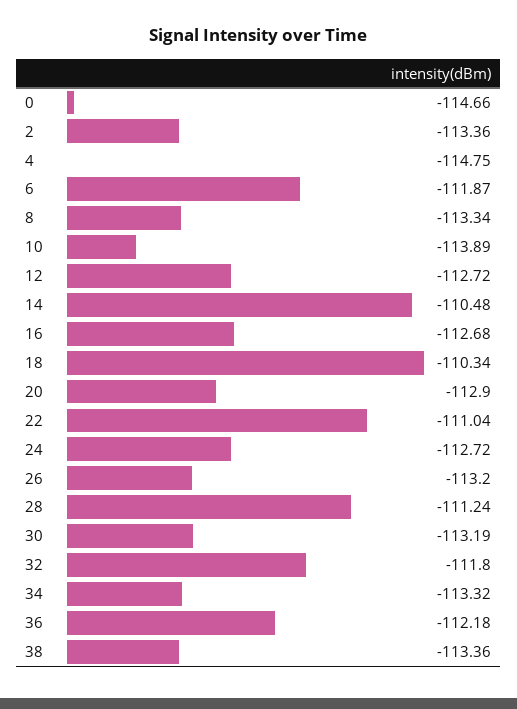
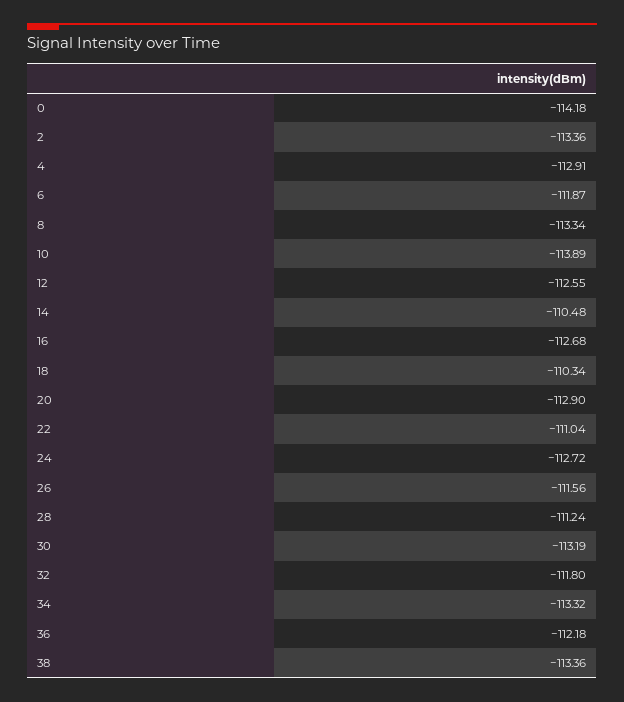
  {
-   "0": -114.66,
+   "0": -114.18,
    "2": -113.36,
-   "4": -114.75,
+   "4": -112.91,
    "6": -111.87,
    "8": -113.34,
    "10": -113.89,
-   "12": -112.72,
+   "12": -112.55,
    "14": -110.48,
    "16": -112.68,
    "18": -110.34,
    "20": -112.9,
    "22": -111.04,
    "24": -112.72,
-   "26": -113.2,
+   "26": -111.56,
    "28": -111.24,
    "30": -113.19,
    "32": -111.8,
    "34": -113.32,
    "36": -112.18,
    "38": -113.36
  }

